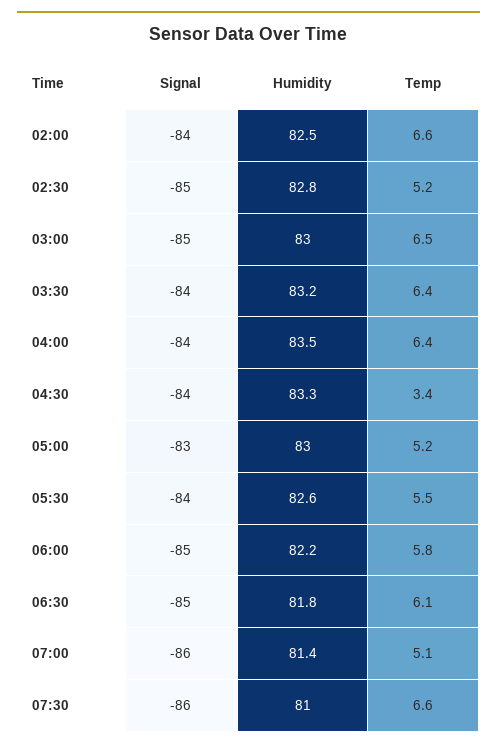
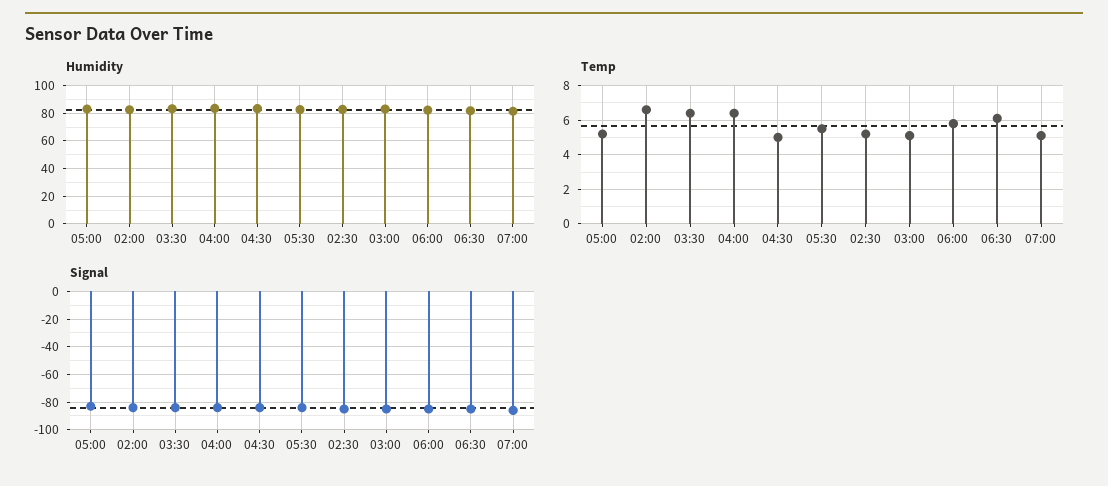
  {
    "Signal": {
      "02:00": -84,
      "02:30": -85,
      "03:00": -85,
      "03:30": -84,
      "04:00": -84,
      "04:30": -84,
      "05:00": -83,
      "05:30": -84,
      "06:00": -85,
      "06:30": -85,
-     "07:00": -86,
+     "07:00": -86
-     "07:30": -86
    },
    "Humidity": {
      "02:00": 82.5,
      "02:30": 82.8,
      "03:00": 83,
      "03:30": 83.2,
      "04:00": 83.5,
      "04:30": 83.3,
      "05:00": 83,
      "05:30": 82.6,
      "06:00": 82.2,
      "06:30": 81.8,
-     "07:00": 81.4,
+     "07:00": 81.4
-     "07:30": 81
    },
    "Temp": {
      "02:00": 6.6,
      "02:30": 5.2,
-     "03:00": 6.5,
+     "03:00": 5,
      "03:30": 6.4,
      "04:00": 6.4,
-     "04:30": 3.4,
+     "04:30": 5,
      "05:00": 5.2,
      "05:30": 5.5,
      "06:00": 5.8,
      "06:30": 6.1,
-     "07:00": 5.1,
+     "07:00": 5.1
-     "07:30": 6.6
    }
  }

